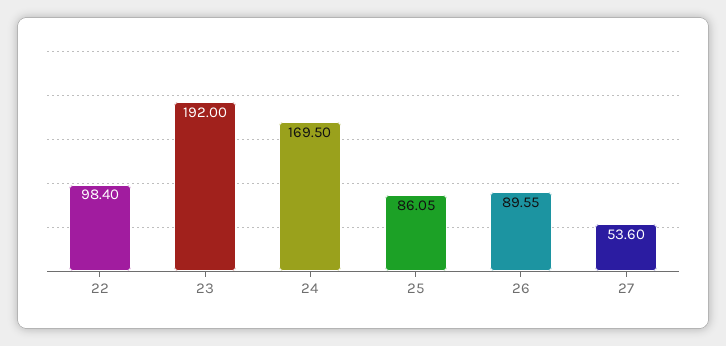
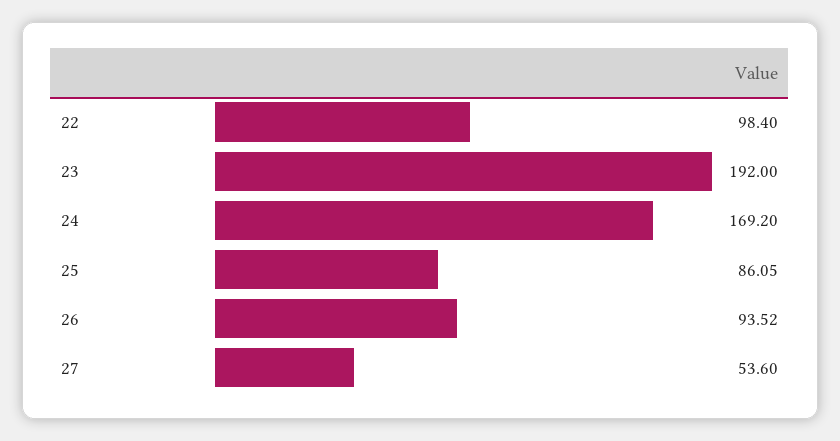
  {
    "22": 98.4,
    "23": 192,
-   "24": 169.5,
+   "24": 169.2,
    "25": 86.05,
-   "26": 89.55,
+   "26": 93.52,
    "27": 53.6
  }

